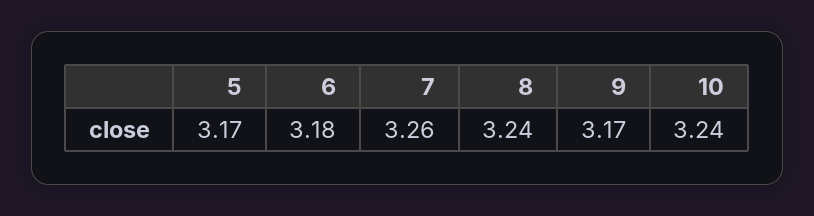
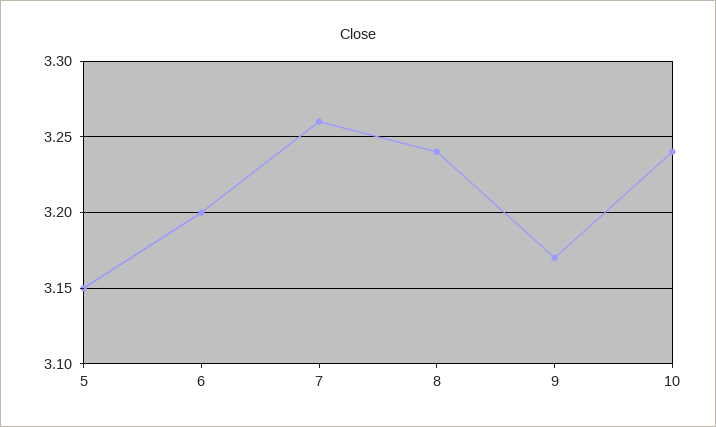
  {
-   "5": 3.17,
+   "5": 3.15,
-   "6": 3.18,
+   "6": 3.2,
    "7": 3.26,
    "8": 3.24,
    "9": 3.17,
    "10": 3.24
  }

